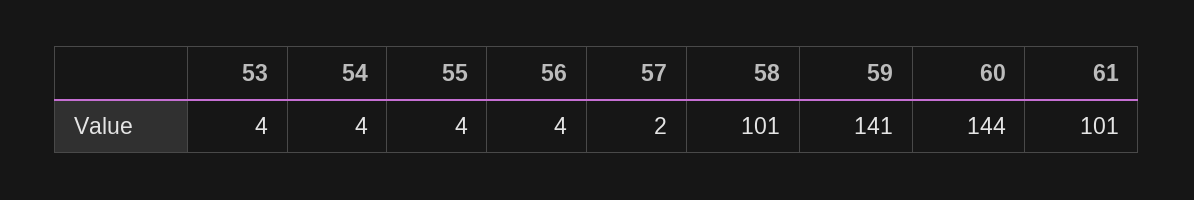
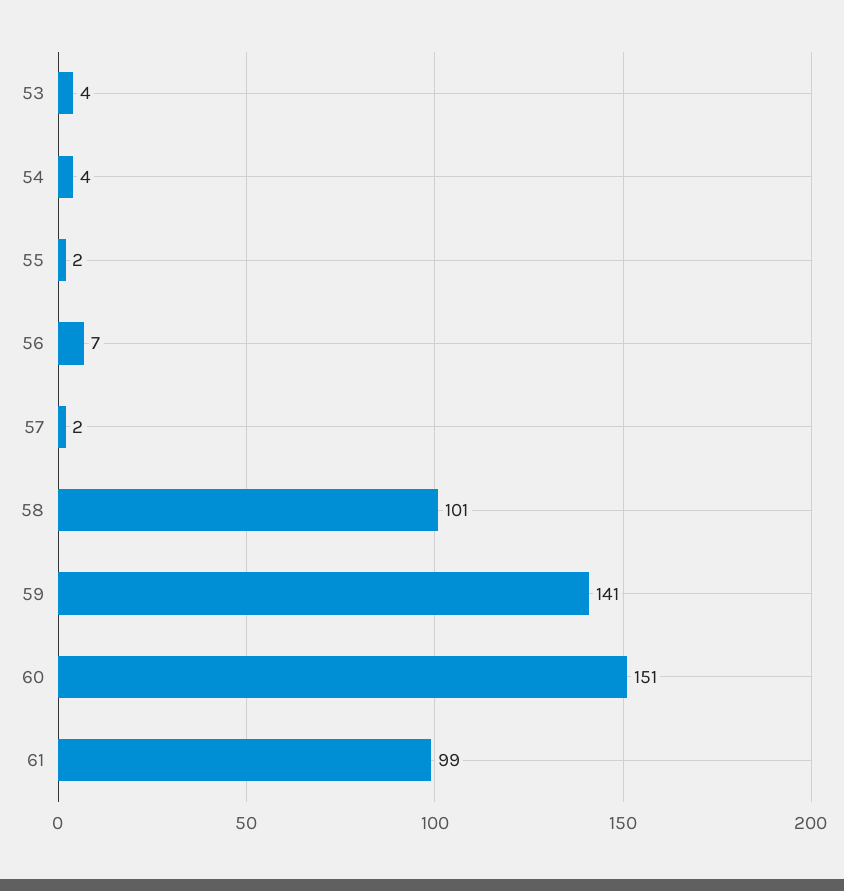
  {
    "53": 4,
    "54": 4,
-   "55": 4,
+   "55": 2,
-   "56": 4,
+   "56": 7,
    "57": 2,
    "58": 101,
    "59": 141,
-   "60": 144,
+   "60": 151,
-   "61": 101
+   "61": 99
  }

